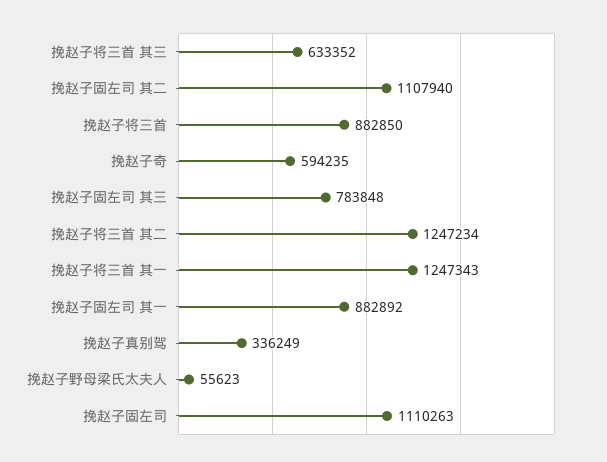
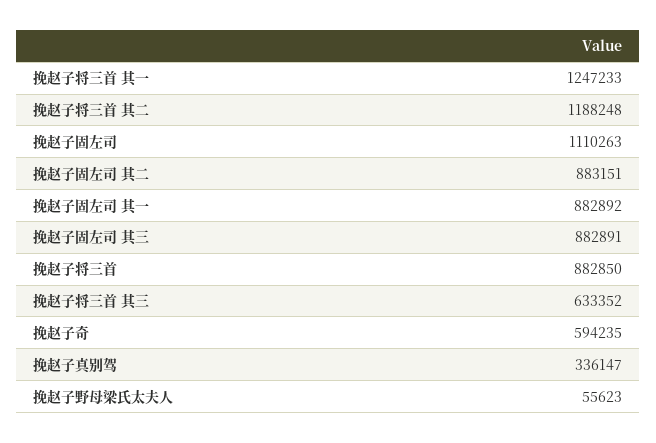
  {
    "挽赵子将三首 其三": 633352,
-   "挽赵子固左司 其二": 1107940,
+   "挽赵子固左司 其二": 883151,
    "挽赵子将三首": 882850,
    "挽赵子奇": 594235,
-   "挽赵子固左司 其三": 783848,
+   "挽赵子固左司 其三": 882891,
-   "挽赵子将三首 其二": 1247234,
+   "挽赵子将三首 其二": 1188248,
-   "挽赵子将三首 其一": 1247343,
+   "挽赵子将三首 其一": 1247233,
    "挽赵子固左司 其一": 882892,
-   "挽赵子真别驾": 336249,
+   "挽赵子真别驾": 336147,
    "挽赵子野母梁氏太夫人": 55623,
    "挽赵子固左司": 1110263
  }

